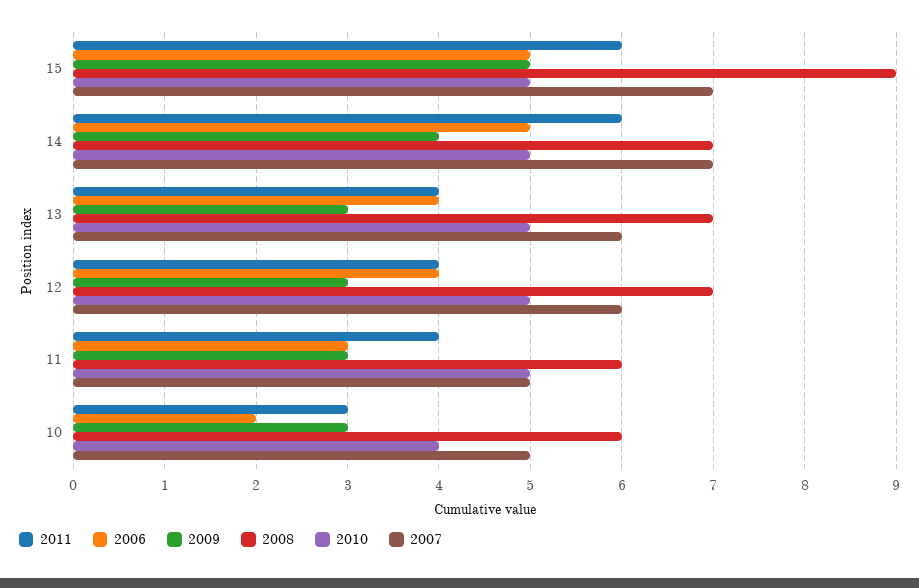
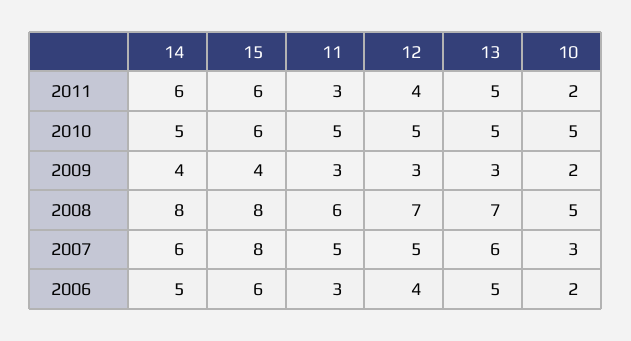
  {
    "2011": {
      "15": 6,
      "14": 6,
-     "13": 4,
+     "13": 5,
      "12": 4,
-     "11": 4,
+     "11": 3,
-     "10": 3
+     "10": 2
    },
    "2006": {
-     "15": 5,
+     "15": 6,
      "14": 5,
-     "13": 4,
+     "13": 5,
      "12": 4,
      "11": 3,
      "10": 2
    },
    "2009": {
-     "15": 5,
+     "15": 4,
      "14": 4,
      "13": 3,
      "12": 3,
      "11": 3,
-     "10": 3
+     "10": 2
    },
    "2008": {
-     "15": 9,
+     "15": 8,
-     "14": 7,
+     "14": 8,
      "13": 7,
      "12": 7,
      "11": 6,
-     "10": 6
+     "10": 5
    },
    "2010": {
-     "15": 5,
+     "15": 6,
      "14": 5,
      "13": 5,
      "12": 5,
      "11": 5,
-     "10": 4
+     "10": 5
    },
    "2007": {
-     "15": 7,
+     "15": 8,
-     "14": 7,
+     "14": 6,
      "13": 6,
-     "12": 6,
+     "12": 5,
      "11": 5,
-     "10": 5
+     "10": 3
    }
  }

